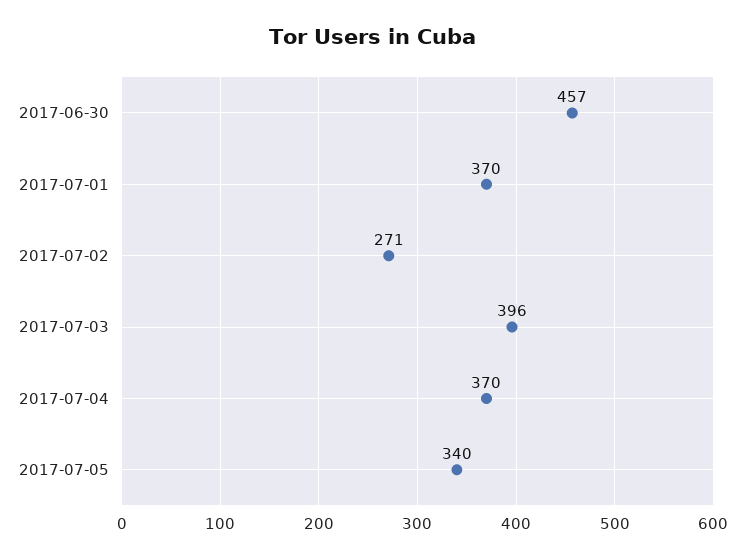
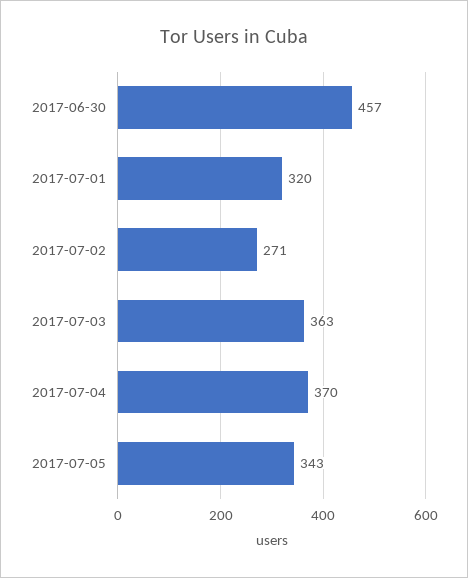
  {
    "2017-06-30": 457,
-   "2017-07-01": 370,
+   "2017-07-01": 320,
    "2017-07-02": 271,
-   "2017-07-03": 396,
+   "2017-07-03": 363,
    "2017-07-04": 370,
-   "2017-07-05": 340
+   "2017-07-05": 343
  }

